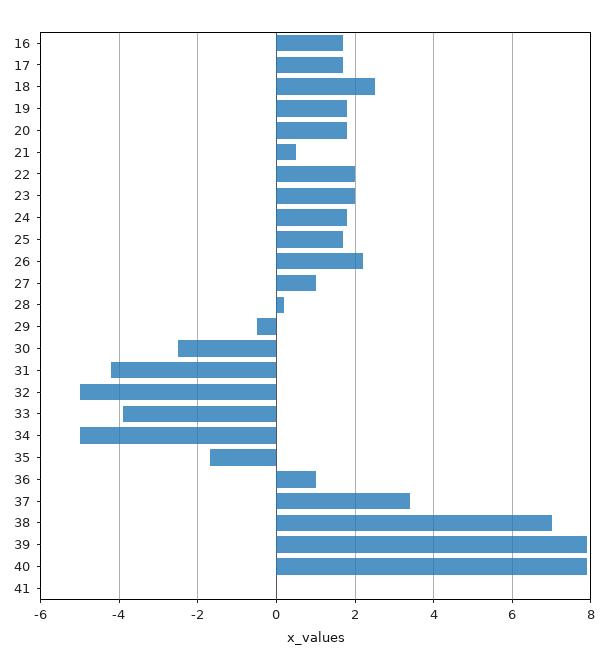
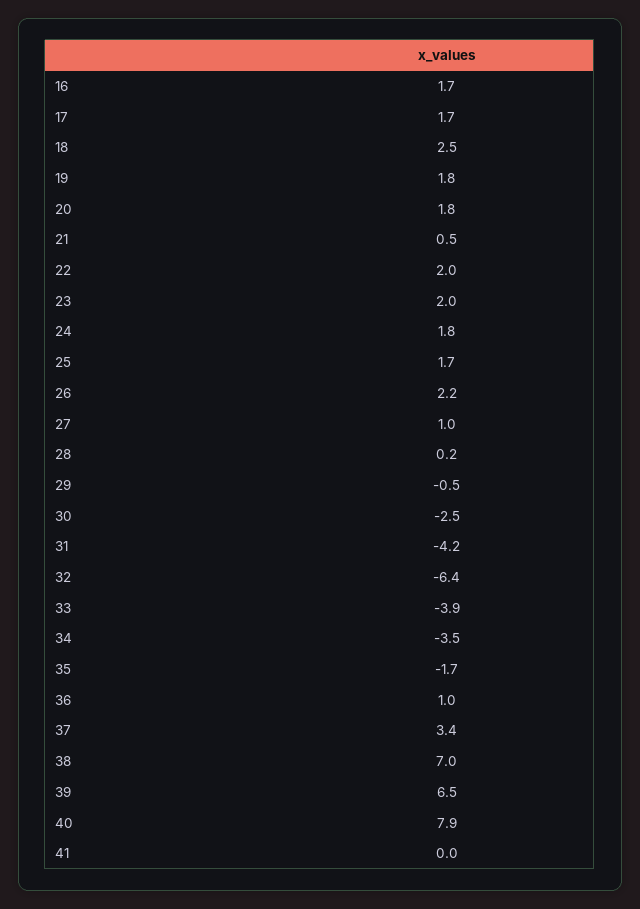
  {
    "16": 1.7,
    "17": 1.7,
    "18": 2.5,
    "19": 1.8,
    "20": 1.8,
    "21": 0.5,
    "22": 2,
    "23": 2,
    "24": 1.8,
    "25": 1.7,
    "26": 2.2,
    "27": 1,
    "28": 0.2,
    "29": -0.5,
    "30": -2.5,
    "31": -4.2,
-   "32": -5,
+   "32": -6.4,
    "33": -3.9,
-   "34": -5,
+   "34": -3.5,
    "35": -1.7,
    "36": 1,
    "37": 3.4,
    "38": 7,
-   "39": 8,
+   "39": 6.5,
    "40": 7.9,
    "41": 0
  }

